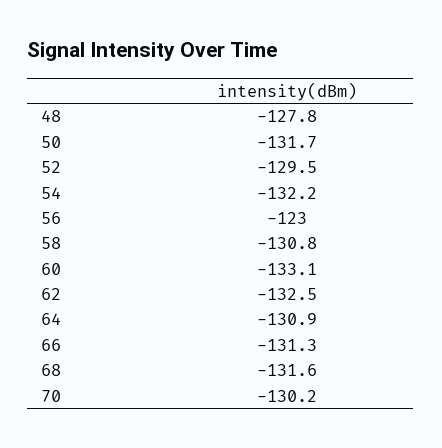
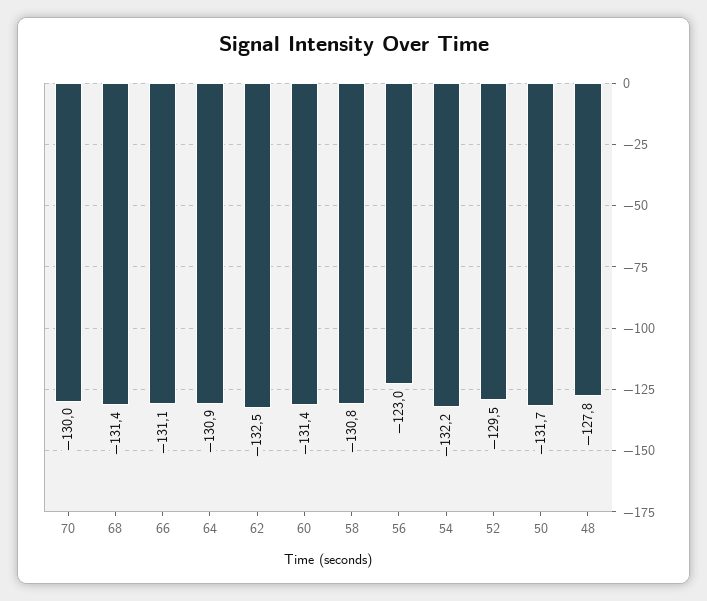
  {
    "48": -127.8,
    "50": -131.7,
    "52": -129.5,
    "54": -132.2,
    "56": -123,
    "58": -130.8,
-   "60": -133.1,
+   "60": -131.4,
    "62": -132.5,
    "64": -130.9,
-   "66": -131.3,
+   "66": -131.1,
-   "68": -131.6,
+   "68": -131.4,
-   "70": -130.2
+   "70": -130
  }

